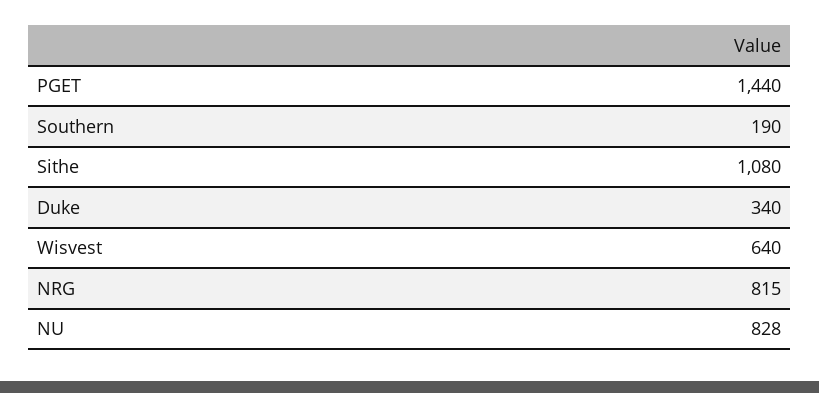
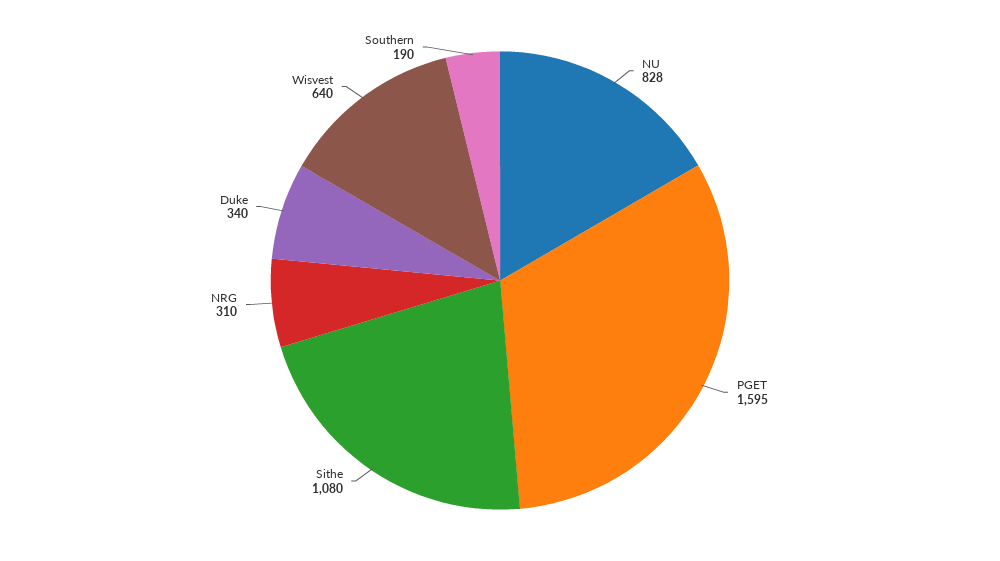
  {
-   "PGET": 1440,
+   "PGET": 1595,
    "Southern": 190,
    "Sithe": 1080,
    "Duke": 340,
    "Wisvest": 640,
-   "NRG": 815,
+   "NRG": 310,
    "NU": 828
  }

